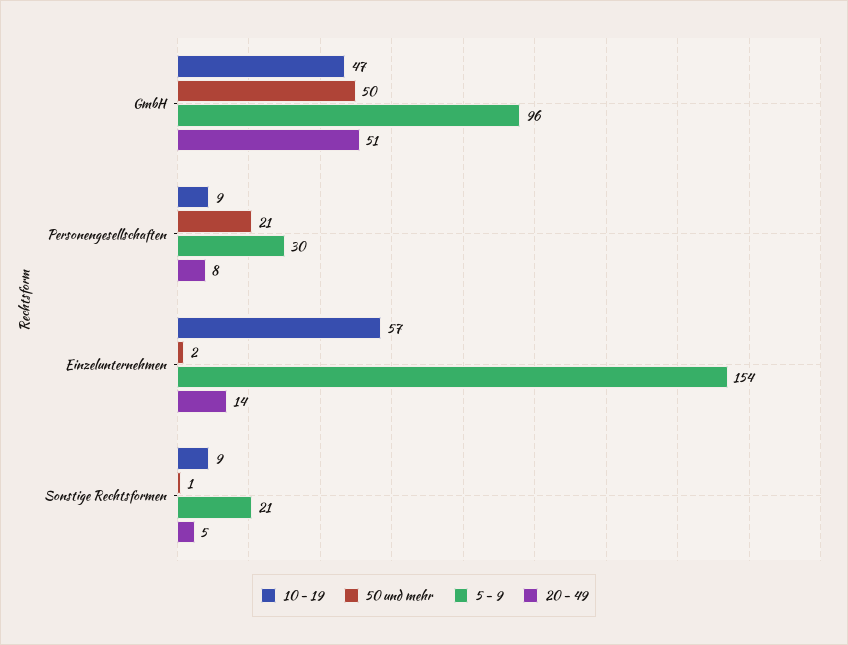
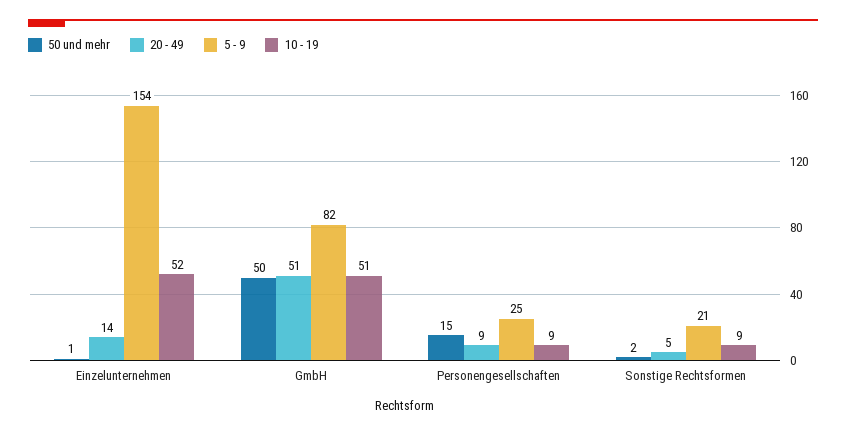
  {
    "10 - 19": {
-     "GmbH": 47,
+     "GmbH": 51,
      "Personengesellschaften": 9,
-     "Einzelunternehmen": 57,
+     "Einzelunternehmen": 52,
      "Sonstige Rechtsformen": 9
    },
    "50 und mehr": {
      "GmbH": 50,
-     "Personengesellschaften": 21,
+     "Personengesellschaften": 15,
-     "Einzelunternehmen": 2,
+     "Einzelunternehmen": 1,
-     "Sonstige Rechtsformen": 1
+     "Sonstige Rechtsformen": 2
    },
    "5 - 9": {
-     "GmbH": 96,
+     "GmbH": 82,
-     "Personengesellschaften": 30,
+     "Personengesellschaften": 25,
      "Einzelunternehmen": 154,
      "Sonstige Rechtsformen": 21
    },
    "20 - 49": {
      "GmbH": 51,
-     "Personengesellschaften": 8,
+     "Personengesellschaften": 9,
      "Einzelunternehmen": 14,
      "Sonstige Rechtsformen": 5
    }
  }

